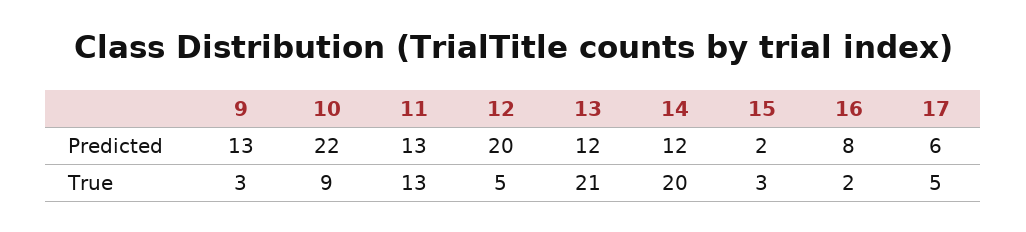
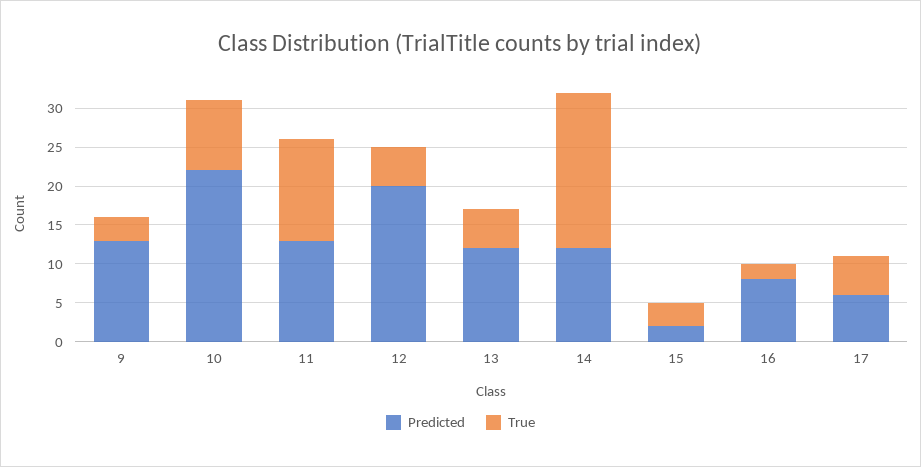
  {
    "Predicted": {
      "9": 13,
      "10": 22,
      "11": 13,
      "12": 20,
      "13": 12,
      "14": 12,
      "15": 2,
      "16": 8,
      "17": 6
    },
    "True": {
      "9": 3,
      "10": 9,
      "11": 13,
      "12": 5,
-     "13": 21,
+     "13": 5,
      "14": 20,
      "15": 3,
      "16": 2,
      "17": 5
    }
  }

